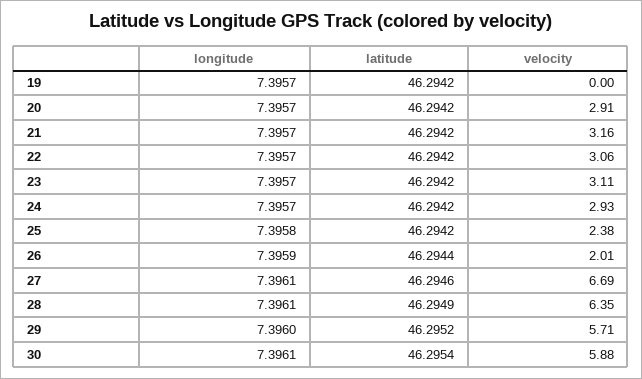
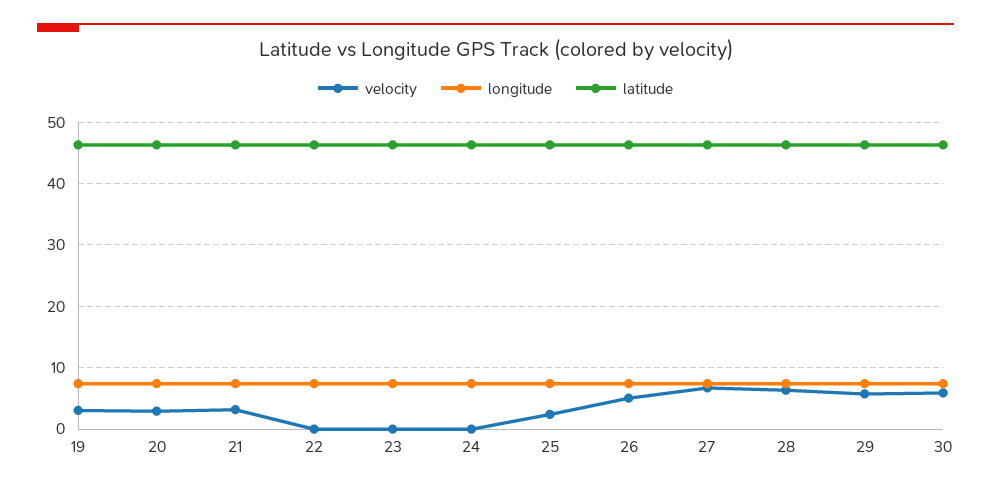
  {
    "longitude": {
      "19": 7.3957,
      "20": 7.3957,
      "21": 7.3957,
      "22": 7.3957,
      "23": 7.3957,
      "24": 7.3957,
      "25": 7.3958,
      "26": 7.3959,
      "27": 7.3961,
      "28": 7.3961,
      "29": 7.396,
      "30": 7.3961
    },
    "latitude": {
      "19": 46.2942,
      "20": 46.2942,
      "21": 46.2942,
      "22": 46.2942,
      "23": 46.2942,
      "24": 46.2942,
      "25": 46.2942,
      "26": 46.2944,
      "27": 46.2946,
      "28": 46.2949,
      "29": 46.2952,
      "30": 46.2954
    },
    "velocity": {
-     "19": 0,
+     "19": 3,
      "20": 2.91,
      "21": 3.16,
-     "22": 3.06,
+     "22": 0,
-     "23": 3.11,
+     "23": 0,
-     "24": 2.93,
+     "24": 0,
      "25": 2.38,
-     "26": 2.01,
+     "26": 5,
      "27": 6.69,
      "28": 6.35,
      "29": 5.71,
      "30": 5.88
    }
  }

